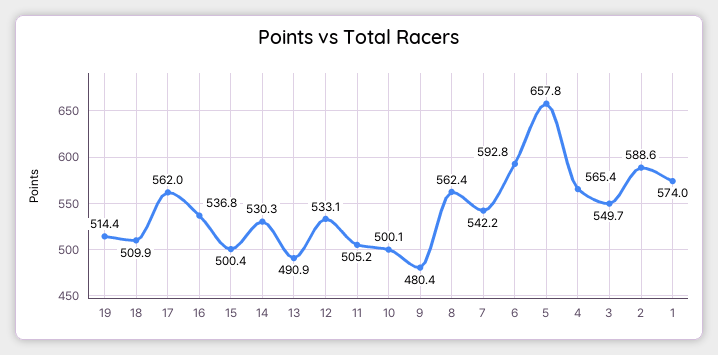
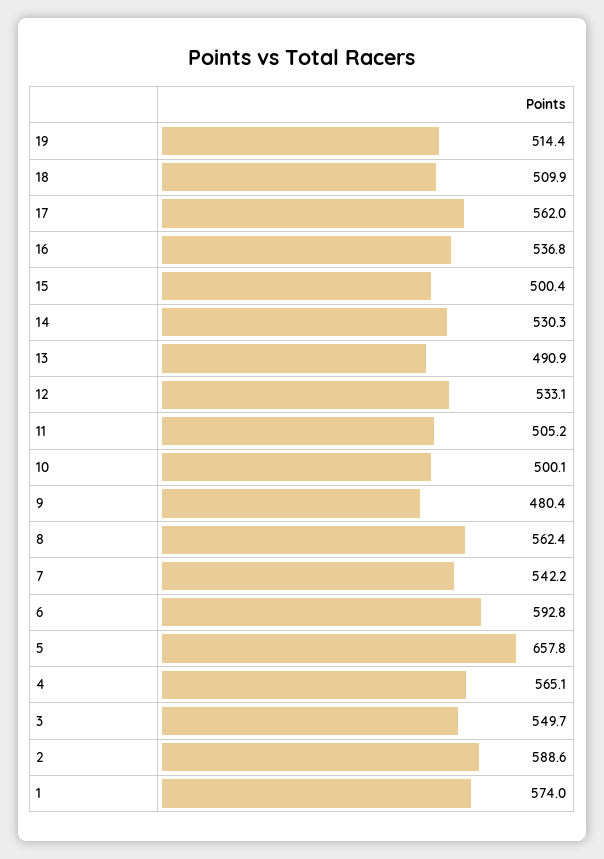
  {
    "19": 514.4,
    "18": 509.9,
    "17": 562,
    "16": 536.8,
    "15": 500.4,
    "14": 530.3,
    "13": 490.9,
    "12": 533.1,
    "11": 505.2,
    "10": 500.1,
    "9": 480.4,
    "8": 562.4,
    "7": 542.2,
    "6": 592.8,
    "5": 657.8,
-   "4": 565.4,
+   "4": 565.1,
    "3": 549.7,
    "2": 588.6,
    "1": 574
  }

